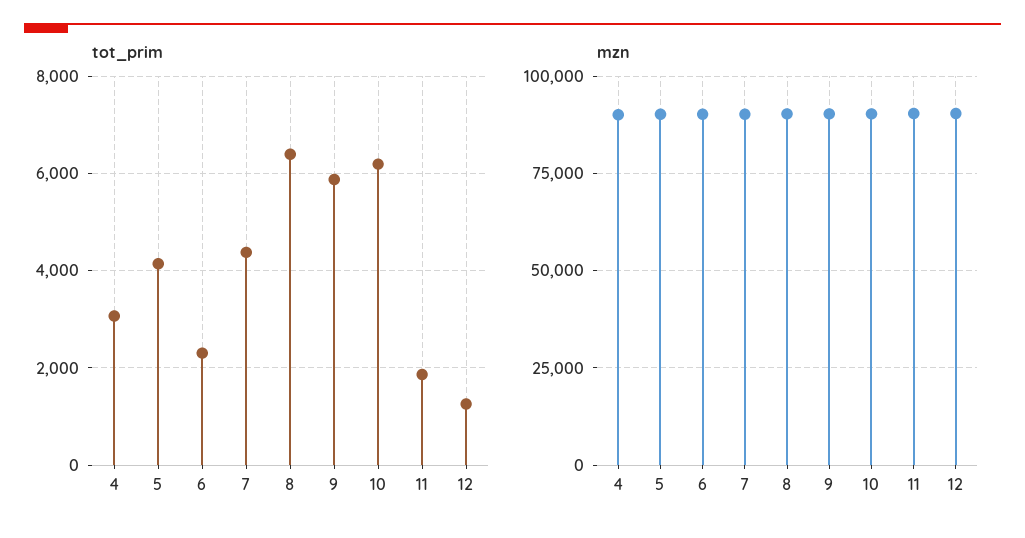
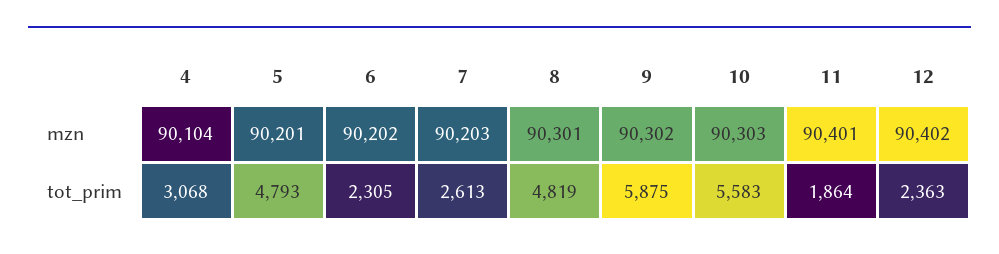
  {
    "tot_prim": {
      "4": 3068,
-     "5": 4200,
+     "5": 4793,
      "6": 2305,
-     "7": 4400,
+     "7": 2613,
-     "8": 6400,
+     "8": 4819,
      "9": 5875,
-     "10": 6200,
+     "10": 5583,
      "11": 1864,
-     "12": 1200
+     "12": 2363
    },
    "mzn": {
      "4": 90104,
      "5": 90201,
      "6": 90202,
      "7": 90203,
      "8": 90301,
      "9": 90302,
      "10": 90303,
      "11": 90401,
      "12": 90402
    }
  }

